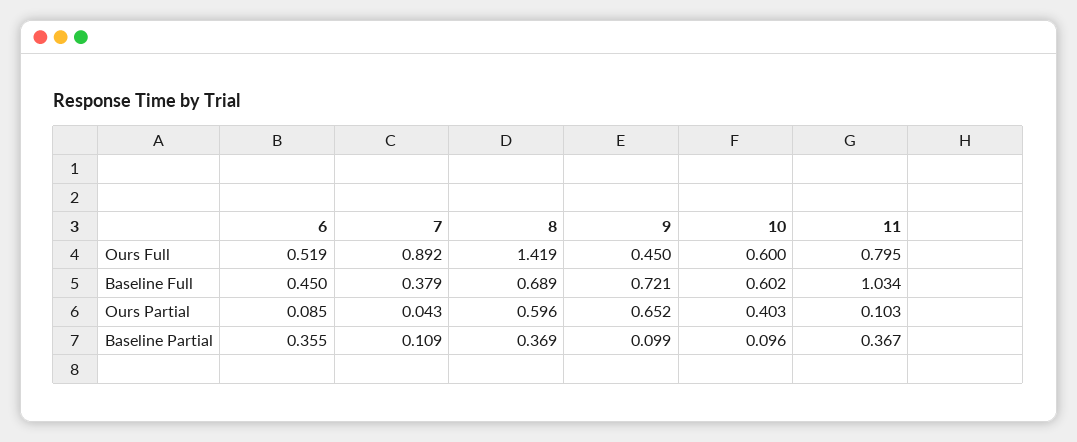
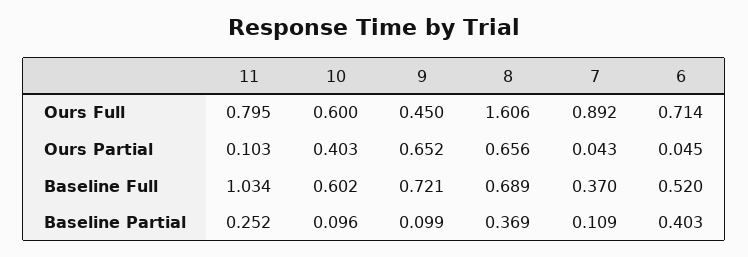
  {
    "6": {
-     "Ours Full": 0.519,
+     "Ours Full": 0.714,
-     "Baseline Full": 0.45,
+     "Baseline Full": 0.52,
-     "Ours Partial": 0.085,
+     "Ours Partial": 0.045,
-     "Baseline Partial": 0.355
+     "Baseline Partial": 0.403
    },
    "7": {
      "Ours Full": 0.892,
-     "Baseline Full": 0.379,
+     "Baseline Full": 0.37,
      "Ours Partial": 0.043,
      "Baseline Partial": 0.109
    },
    "8": {
-     "Ours Full": 1.419,
+     "Ours Full": 1.606,
      "Baseline Full": 0.689,
-     "Ours Partial": 0.596,
+     "Ours Partial": 0.656,
      "Baseline Partial": 0.369
    },
    "9": {
      "Ours Full": 0.45,
      "Baseline Full": 0.721,
      "Ours Partial": 0.652,
      "Baseline Partial": 0.099
    },
    "10": {
      "Ours Full": 0.6,
      "Baseline Full": 0.602,
      "Ours Partial": 0.403,
      "Baseline Partial": 0.096
    },
    "11": {
      "Ours Full": 0.795,
      "Baseline Full": 1.034,
      "Ours Partial": 0.103,
-     "Baseline Partial": 0.367
+     "Baseline Partial": 0.252
    }
  }

